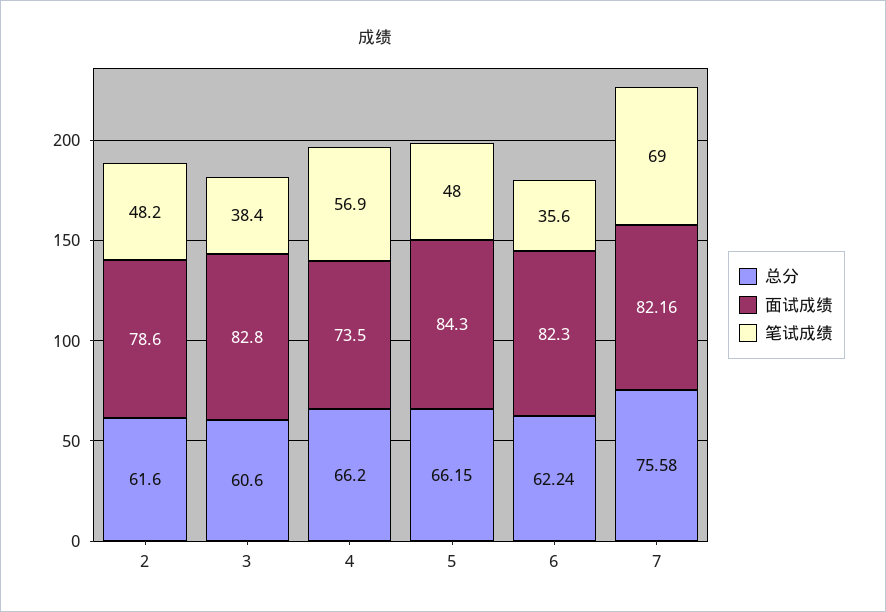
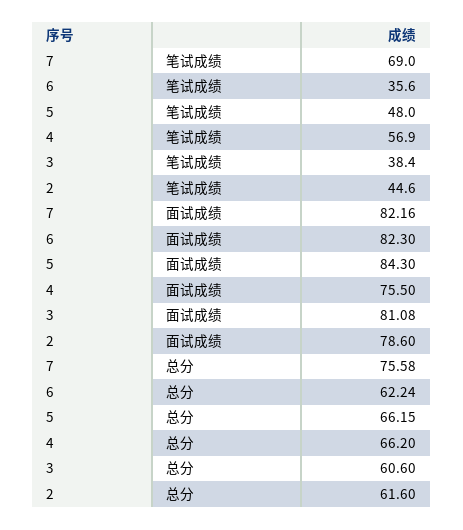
  {
    "总分": {
      "2": 61.6,
      "3": 60.6,
      "4": 66.2,
      "5": 66.15,
      "6": 62.24,
      "7": 75.58
    },
    "面试成绩": {
      "2": 78.6,
-     "3": 82.8,
+     "3": 81.08,
-     "4": 73.5,
+     "4": 75.5,
      "5": 84.3,
      "6": 82.3,
      "7": 82.16
    },
    "笔试成绩": {
-     "2": 48.2,
+     "2": 44.6,
      "3": 38.4,
      "4": 56.9,
      "5": 48,
      "6": 35.6,
      "7": 69
    }
  }

